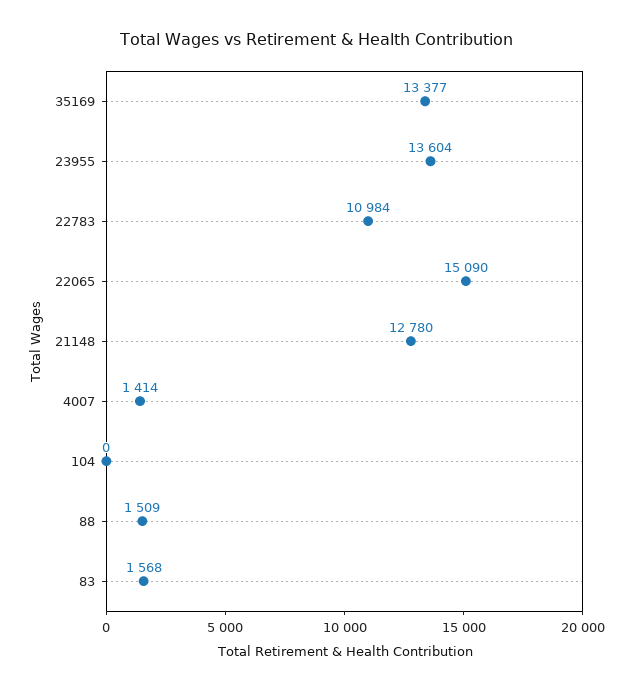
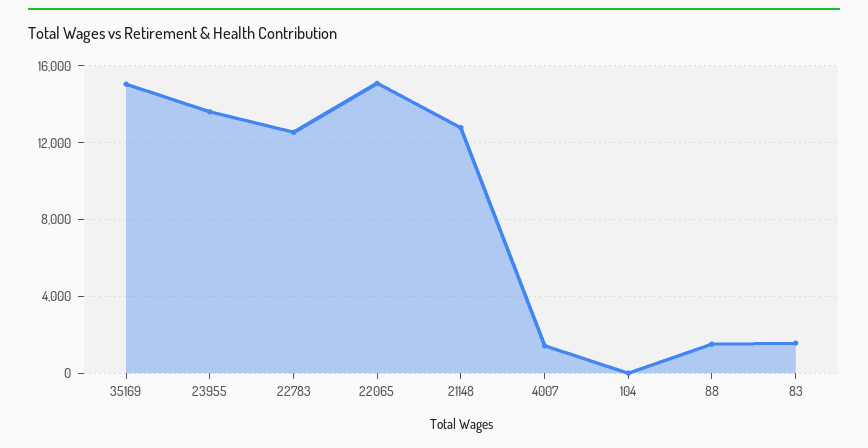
  {
-   "35169": 13377,
+   "35169": 15000,
    "23955": 13604,
-   "22783": 10984,
+   "22783": 12500,
    "22065": 15090,
    "21148": 12780,
    "4007": 1414,
    "104": 0,
    "88": 1509,
    "83": 1568
  }

